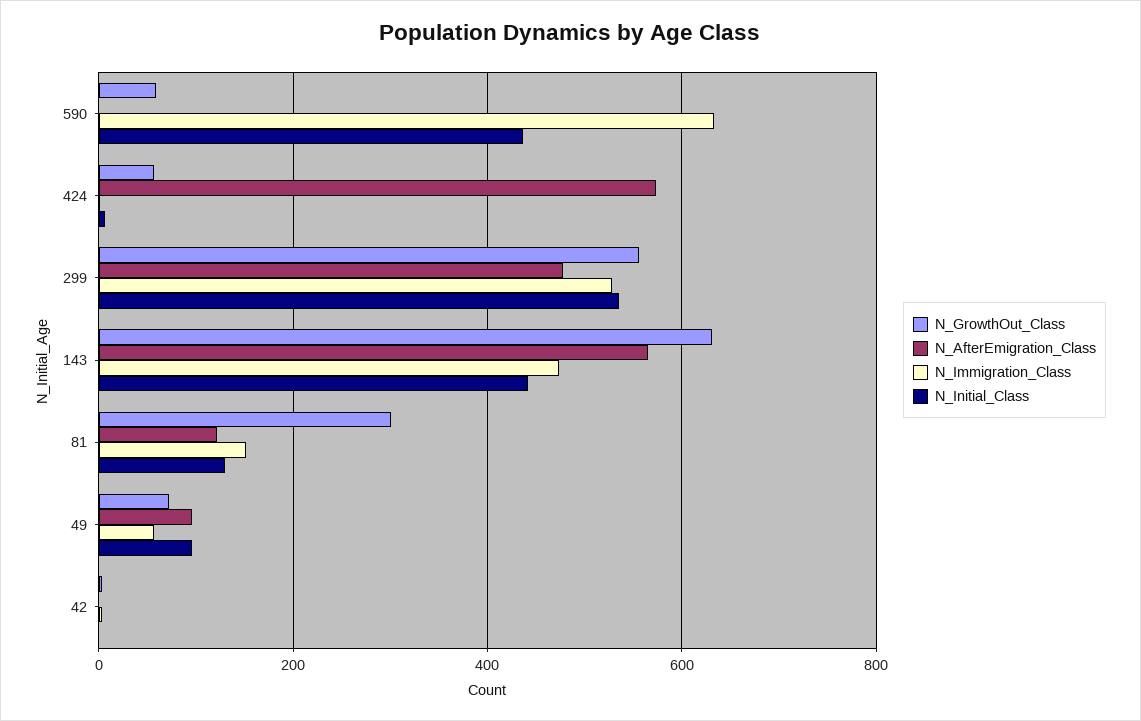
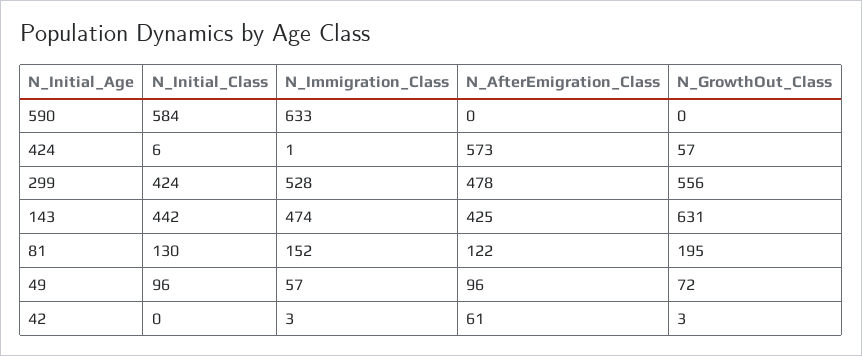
  {
    "N_GrowthOut_Class": {
-     "590": 60,
+     "590": 0,
      "424": 57,
      "299": 556,
      "143": 631,
-     "81": 300,
+     "81": 195,
      "49": 72,
      "42": 3
    },
    "N_AfterEmigration_Class": {
      "590": 0,
      "424": 573,
      "299": 478,
-     "143": 560,
+     "143": 425,
      "81": 122,
      "49": 96,
-     "42": 0
+     "42": 61
    },
    "N_Immigration_Class": {
      "590": 633,
      "424": 1,
      "299": 528,
      "143": 474,
      "81": 152,
      "49": 57,
      "42": 3
    },
    "N_Initial_Class": {
-     "590": 440,
+     "590": 584,
      "424": 6,
-     "299": 540,
+     "299": 424,
      "143": 442,
      "81": 130,
      "49": 96,
      "42": 0
    }
  }

